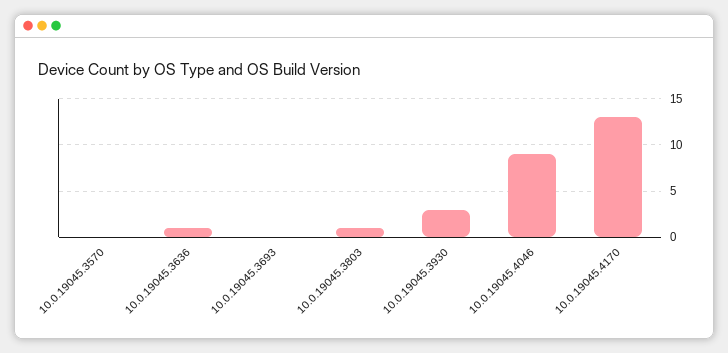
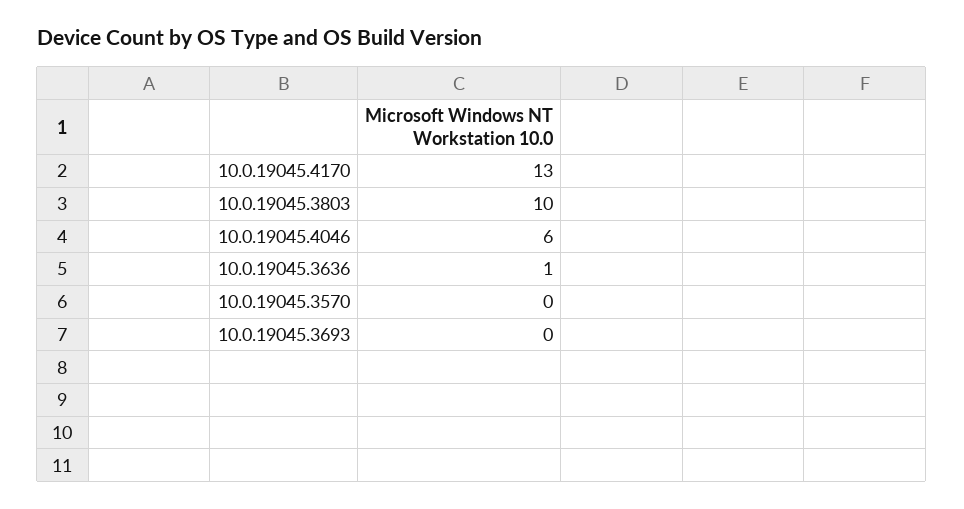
  {
    "10.0.19045.3570": 0,
    "10.0.19045.3636": 1,
    "10.0.19045.3693": 0,
-   "10.0.19045.3803": 1,
+   "10.0.19045.3803": 10,
-   "10.0.19045.3930": 3,
-   "10.0.19045.4046": 9,
+   "10.0.19045.4046": 6,
    "10.0.19045.4170": 13
  }

